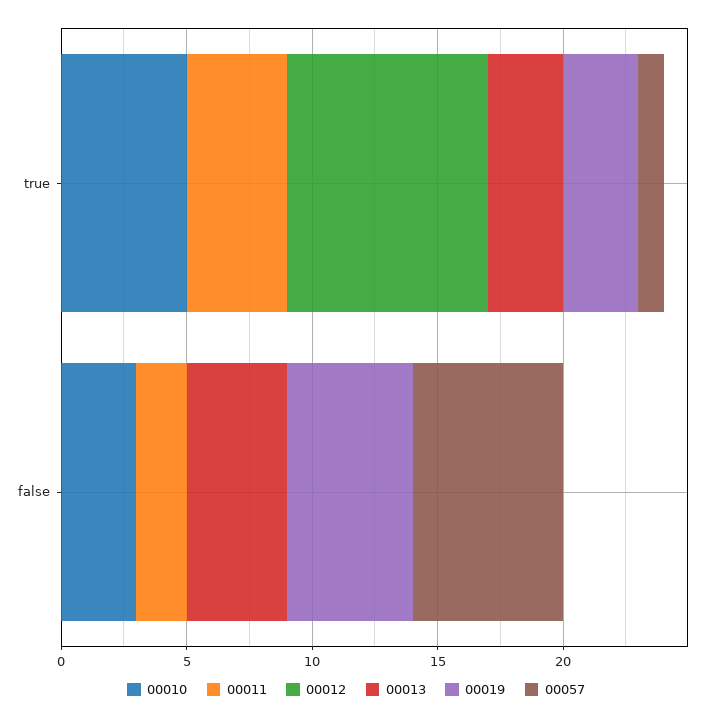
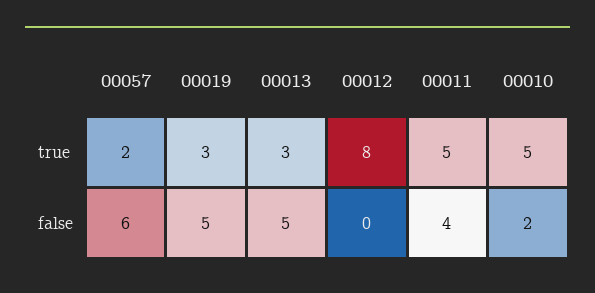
  {
    "00010": {
      "true": 5,
-     "false": 3
+     "false": 2
    },
    "00011": {
-     "true": 4,
+     "true": 5,
-     "false": 2
+     "false": 4
    },
    "00012": {
      "true": 8,
      "false": 0
    },
    "00013": {
      "true": 3,
-     "false": 4
+     "false": 5
    },
    "00019": {
      "true": 3,
      "false": 5
    },
    "00057": {
-     "true": 1,
+     "true": 2,
      "false": 6
    }
  }

